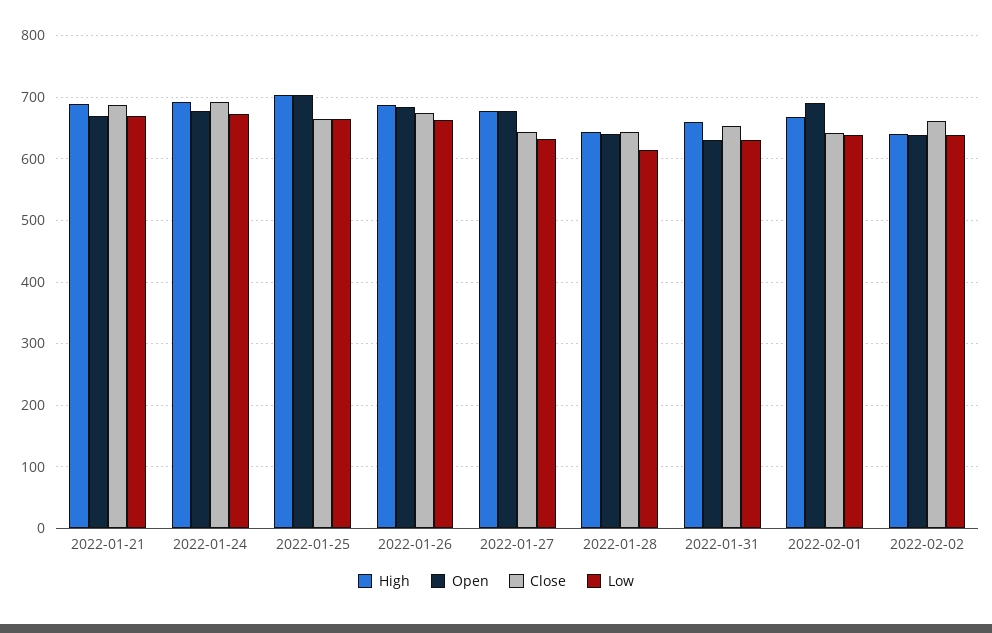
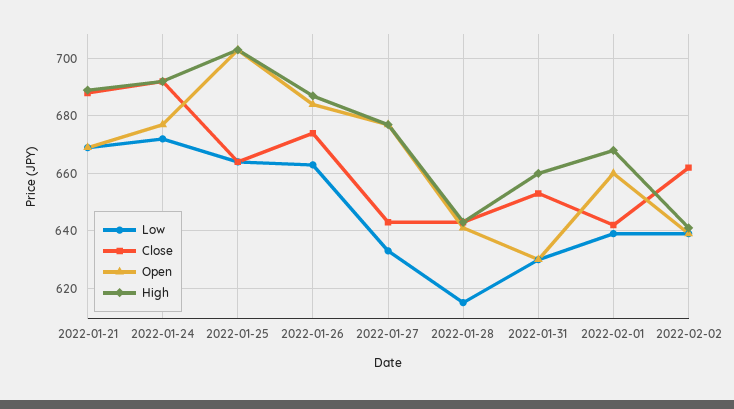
  {
    "High": {
      "2022-01-21": 690,
      "2022-01-24": 690,
      "2022-01-25": 705,
      "2022-01-26": 685,
      "2022-01-27": 675,
      "2022-01-28": 645,
      "2022-01-31": 660,
      "2022-02-01": 670,
      "2022-02-02": 640
    },
    "Open": {
      "2022-01-21": 670,
      "2022-01-24": 675,
      "2022-01-25": 705,
      "2022-01-26": 685,
      "2022-01-27": 675,
      "2022-01-28": 640,
      "2022-01-31": 630,
-     "2022-02-01": 690,
+     "2022-02-01": 660,
      "2022-02-02": 640
    },
    "Close": {
      "2022-01-21": 690,
      "2022-01-24": 690,
      "2022-01-25": 665,
      "2022-01-26": 675,
      "2022-01-27": 645,
      "2022-01-28": 645,
      "2022-01-31": 655,
      "2022-02-01": 640,
      "2022-02-02": 660
    },
    "Low": {
      "2022-01-21": 670,
      "2022-01-24": 670,
      "2022-01-25": 665,
      "2022-01-26": 665,
      "2022-01-27": 635,
      "2022-01-28": 615,
      "2022-01-31": 630,
      "2022-02-01": 640,
      "2022-02-02": 640
    }
  }

